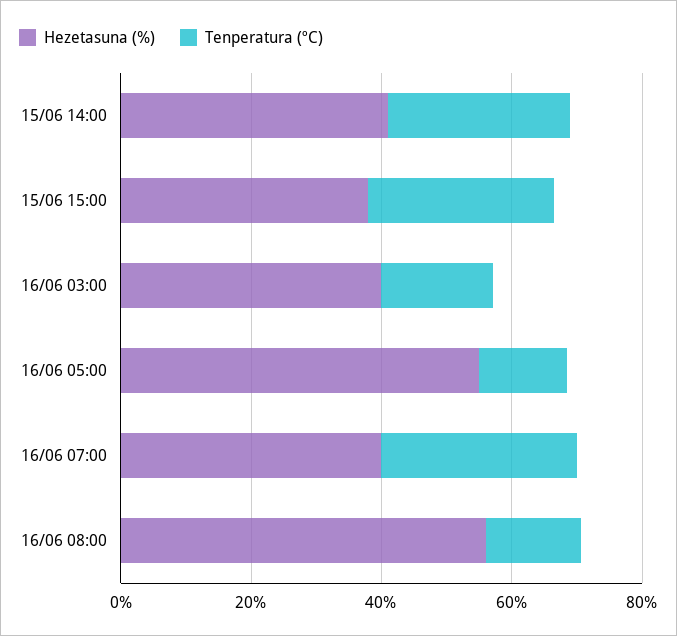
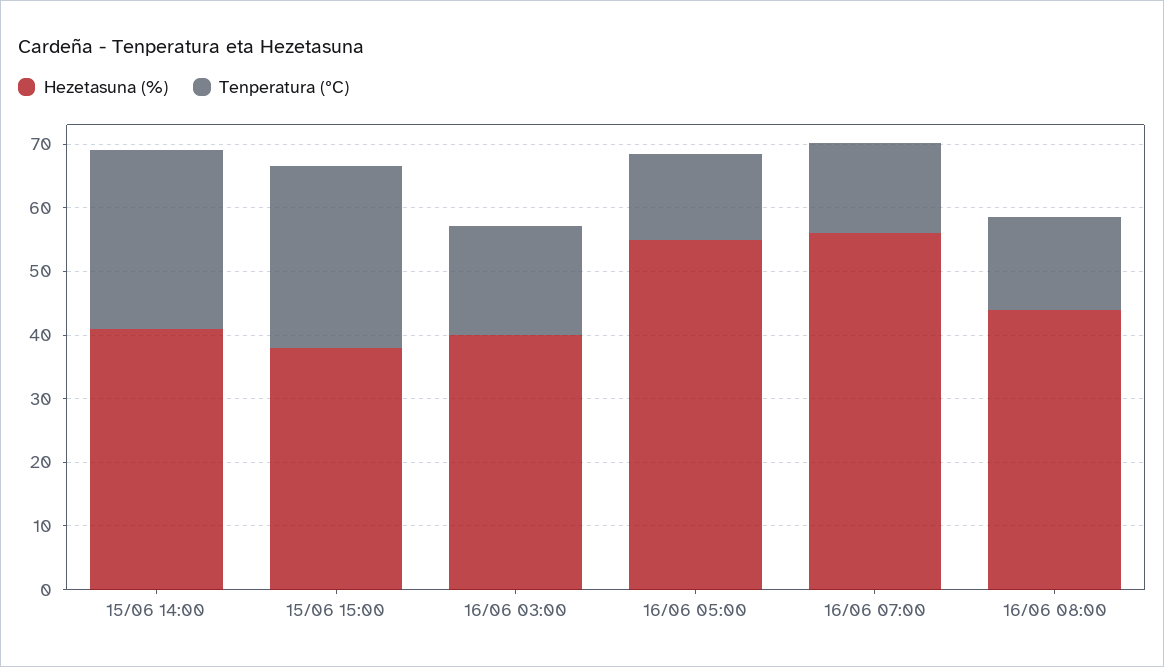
  {
    "Hezetasuna (%)": {
      "15/06 14:00": 42,
      "15/06 15:00": 38,
      "16/06 03:00": 40,
      "16/06 05:00": 56,
-     "16/06 07:00": 40,
+     "16/06 07:00": 56,
-     "16/06 08:00": 55
+     "16/06 08:00": 44
    },
    "Tenperatura (ºC)": {
      "15/06 14:00": 28,
      "15/06 15:00": 28,
      "16/06 03:00": 18,
      "16/06 05:00": 14,
-     "16/06 07:00": 30,
+     "16/06 07:00": 14,
      "16/06 08:00": 14
    }
  }

